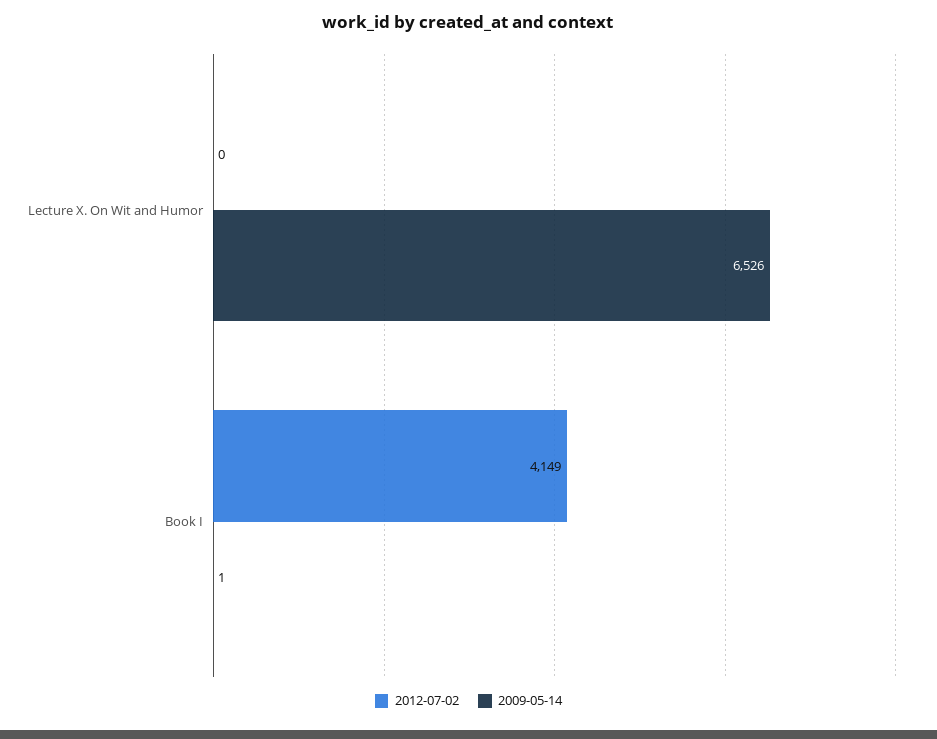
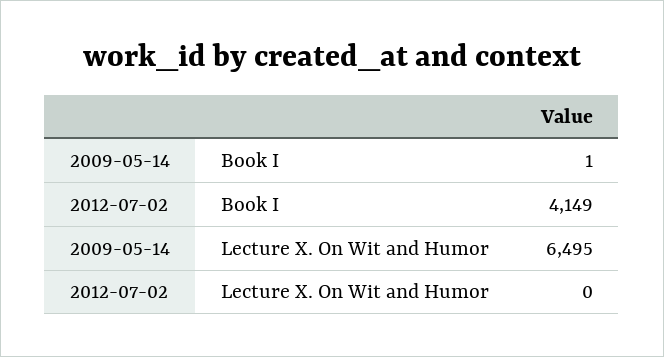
  {
    "2012-07-02": {
      "Lecture X. On Wit and Humor": 0,
      "Book I": 4149
    },
    "2009-05-14": {
-     "Lecture X. On Wit and Humor": 6526,
+     "Lecture X. On Wit and Humor": 6495,
      "Book I": 1
    }
  }

